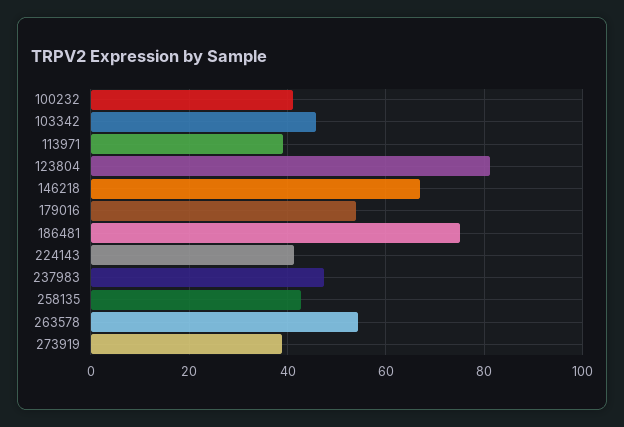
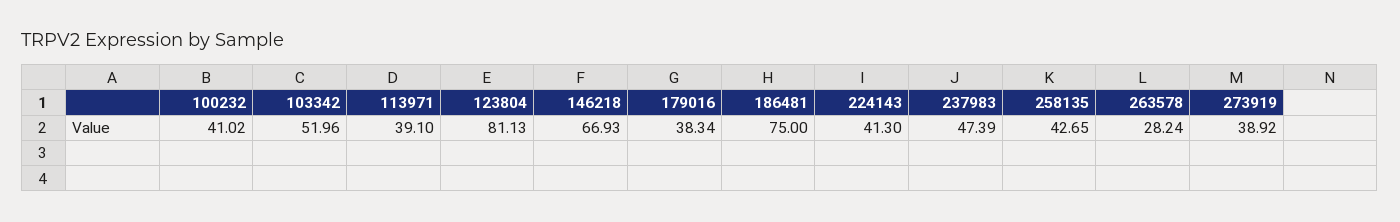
  {
    "100232": 41.02,
-   "103342": 46,
+   "103342": 51.96,
    "113971": 39.1,
    "123804": 81.13,
    "146218": 66.93,
-   "179016": 54,
+   "179016": 38.34,
    "186481": 75,
    "224143": 41.3,
    "237983": 47.39,
    "258135": 42.65,
-   "263578": 54,
+   "263578": 28.24,
    "273919": 38.92
  }

